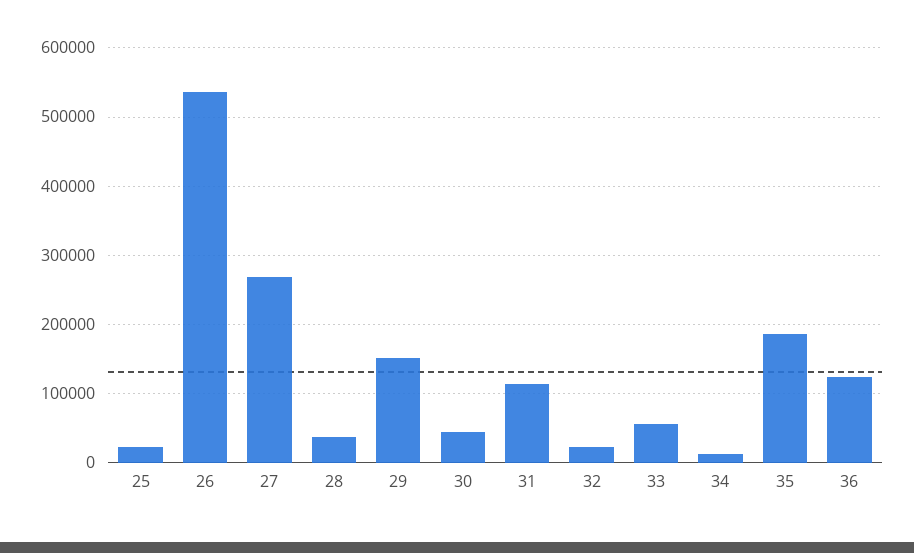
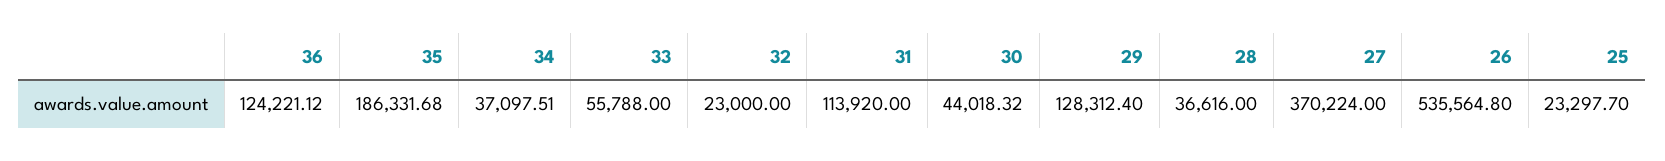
  {
    "25": 23297.7,
    "26": 535564.8,
-   "27": 270000,
+   "27": 370224,
    "28": 36616,
-   "29": 150000,
+   "29": 128312.4,
    "30": 44018.32,
    "31": 113920,
    "32": 23000,
    "33": 55788,
-   "34": 10000,
+   "34": 37097.51,
    "35": 186331.68,
    "36": 124221.12
  }

